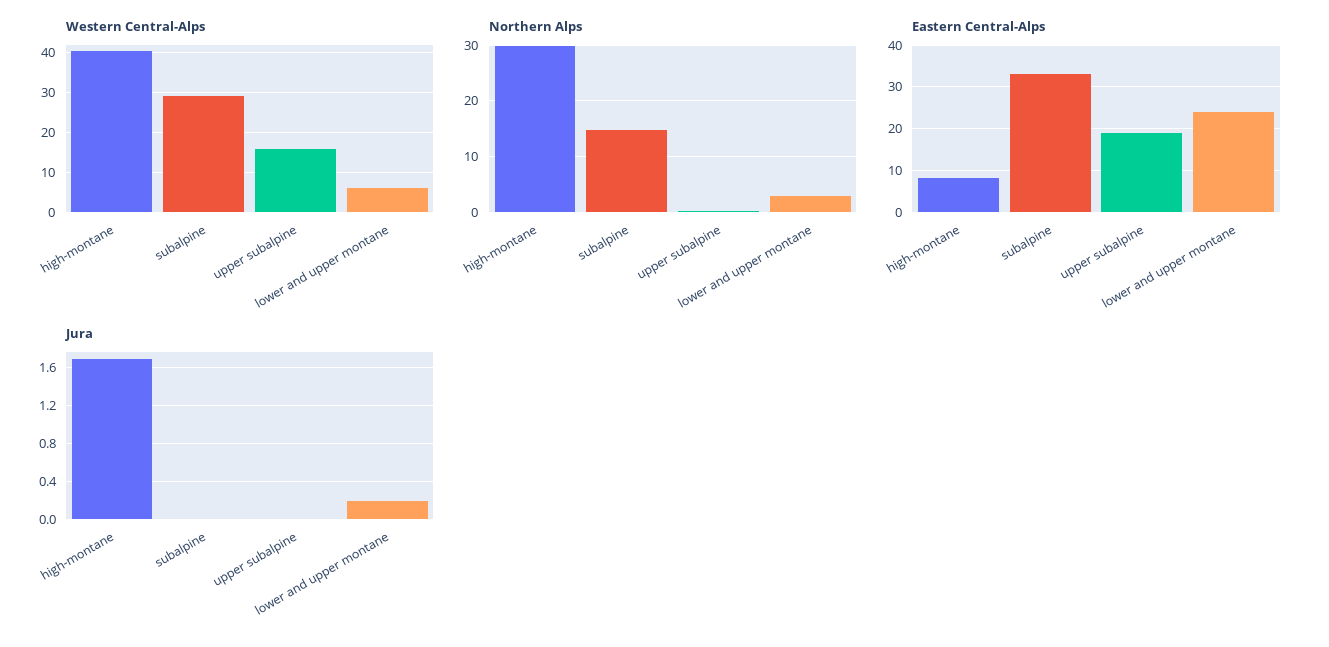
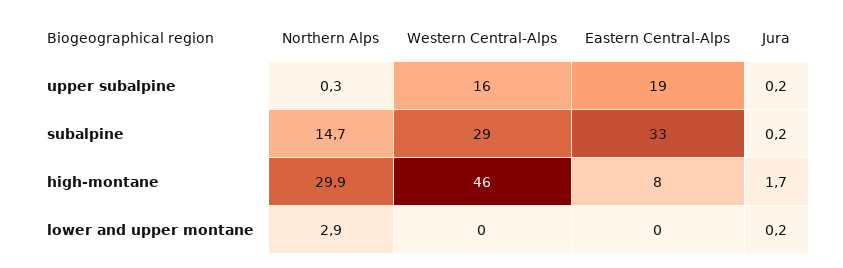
  {
    "Western Central-Alps": {
-     "high-montane": 40,
+     "high-montane": 46,
      "subalpine": 29,
      "upper subalpine": 16,
-     "lower and upper montane": 6
+     "lower and upper montane": 0
    },
    "Northern Alps": {
      "high-montane": 29.9,
      "subalpine": 14.7,
      "upper subalpine": 0.3,
      "lower and upper montane": 2.9
    },
    "Eastern Central-Alps": {
      "high-montane": 8,
      "subalpine": 33,
      "upper subalpine": 19,
-     "lower and upper montane": 24
+     "lower and upper montane": 0
    },
    "Jura": {
      "high-montane": 1.7,
-     "subalpine": 0,
+     "subalpine": 0.2,
-     "upper subalpine": 0,
+     "upper subalpine": 0.2,
      "lower and upper montane": 0.2
    }
  }

